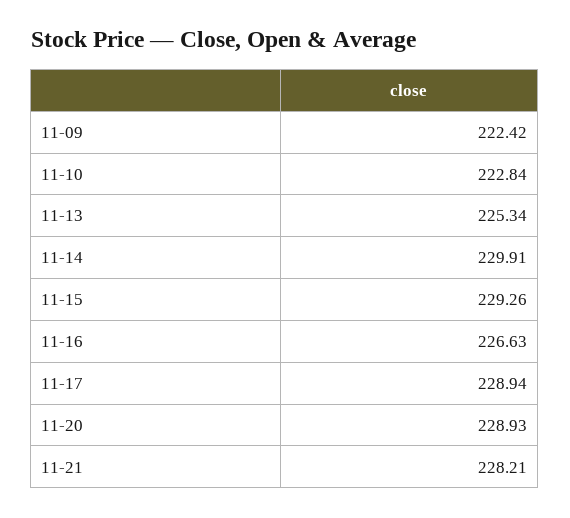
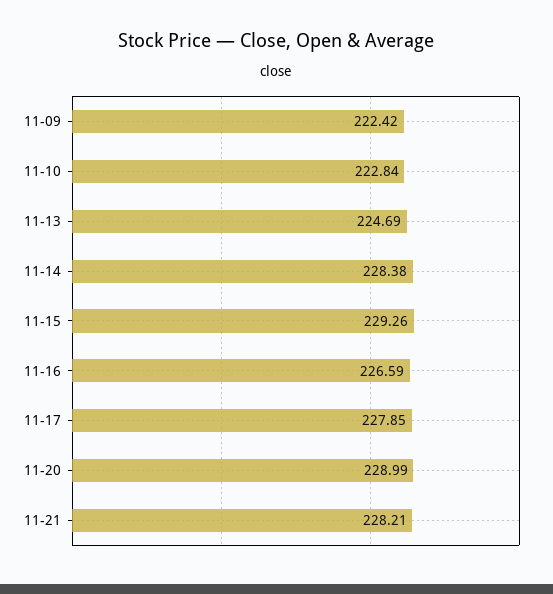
  {
    "11-09": 222.42,
    "11-10": 222.84,
-   "11-13": 225.34,
+   "11-13": 224.69,
-   "11-14": 229.91,
+   "11-14": 228.38,
    "11-15": 229.26,
-   "11-16": 226.63,
+   "11-16": 226.59,
-   "11-17": 228.94,
+   "11-17": 227.85,
-   "11-20": 228.93,
+   "11-20": 228.99,
    "11-21": 228.21
  }

